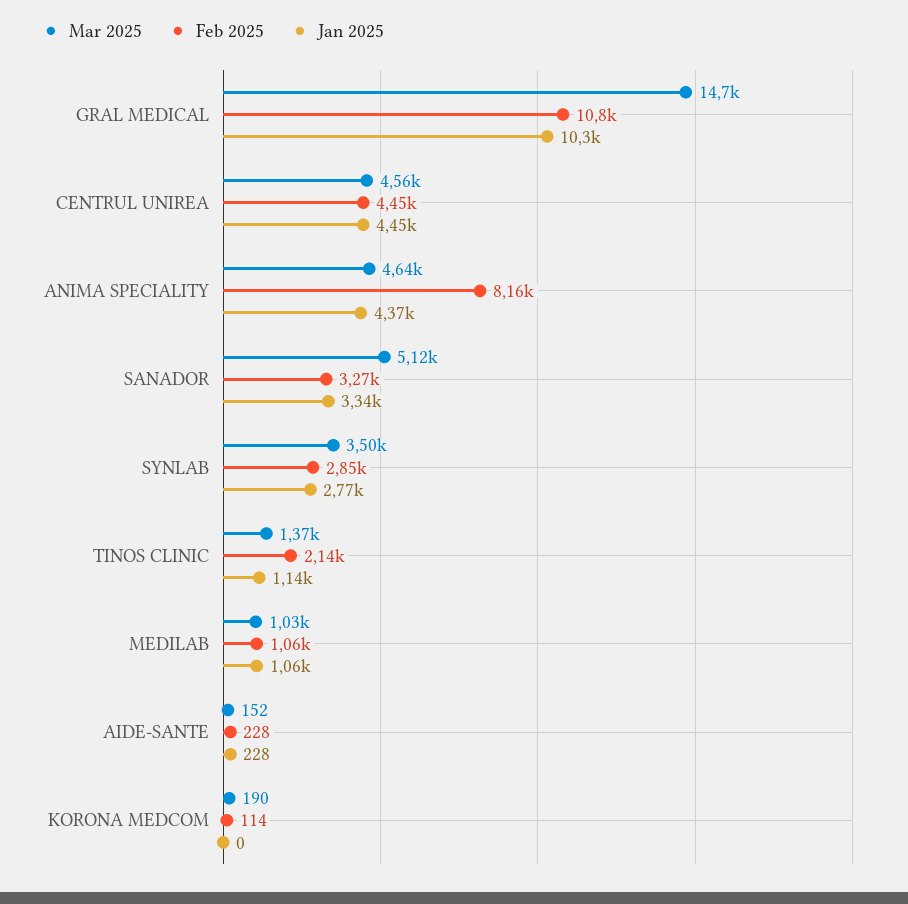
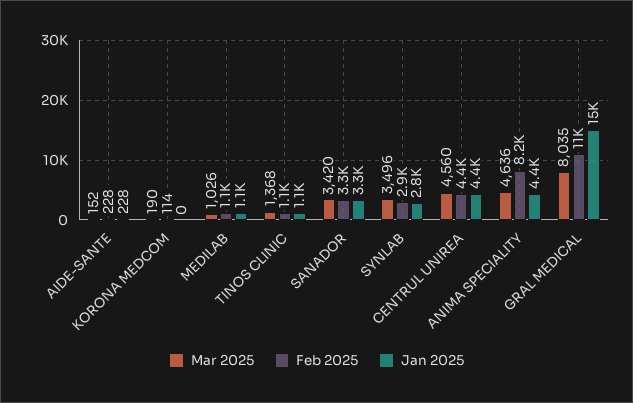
  {
    "Mar 2025": {
-     "GRAL MEDICAL": 14700,
+     "GRAL MEDICAL": 8035,
      "CENTRUL UNIREA": 4560,
      "ANIMA SPECIALITY": 4636,
-     "SANADOR": 5120,
+     "SANADOR": 3420,
      "SYNLAB": 3496,
      "TINOS CLINIC": 1368,
      "MEDILAB": 1026,
      "AIDE-SANTE": 152,
      "KORONA MEDCOM": 190
    },
    "Feb 2025": {
      "GRAL MEDICAL": 10800,
      "CENTRUL UNIREA": 4450,
      "ANIMA SPECIALITY": 8160,
      "SANADOR": 3270,
      "SYNLAB": 2850,
-     "TINOS CLINIC": 2140,
+     "TINOS CLINIC": 1100,
      "MEDILAB": 1060,
      "AIDE-SANTE": 228,
      "KORONA MEDCOM": 114
    },
    "Jan 2025": {
-     "GRAL MEDICAL": 10300,
+     "GRAL MEDICAL": 15000,
      "CENTRUL UNIREA": 4450,
      "ANIMA SPECIALITY": 4370,
      "SANADOR": 3340,
      "SYNLAB": 2770,
      "TINOS CLINIC": 1140,
      "MEDILAB": 1060,
      "AIDE-SANTE": 228,
      "KORONA MEDCOM": 0
    }
  }

